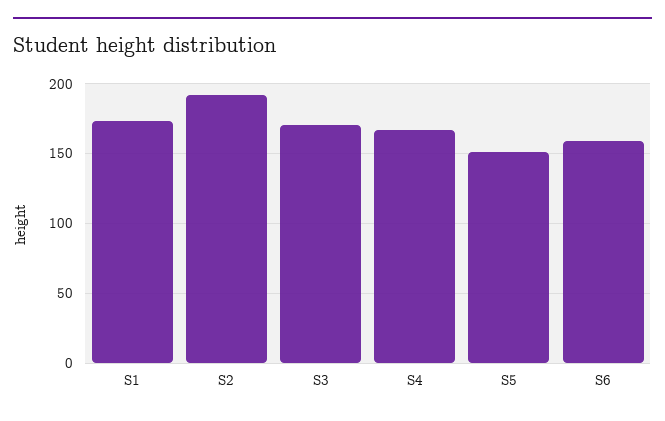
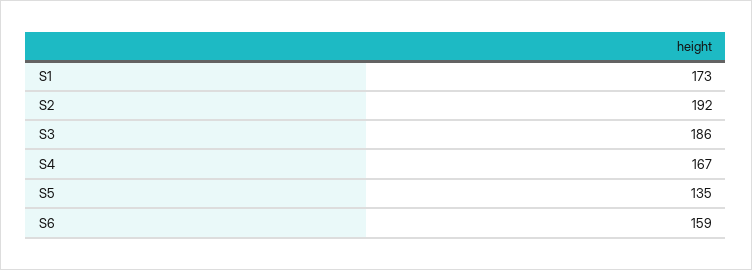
  {
    "S1": 173,
    "S2": 192,
-   "S3": 170,
+   "S3": 186,
    "S4": 167,
-   "S5": 150,
+   "S5": 135,
    "S6": 159
  }

